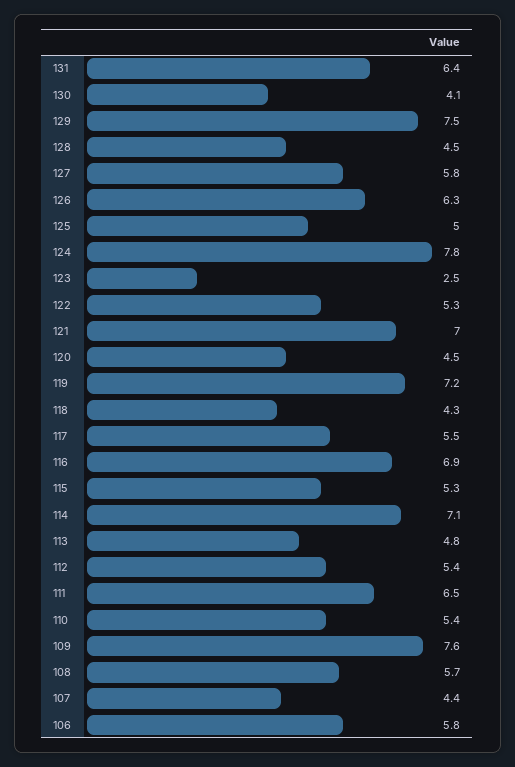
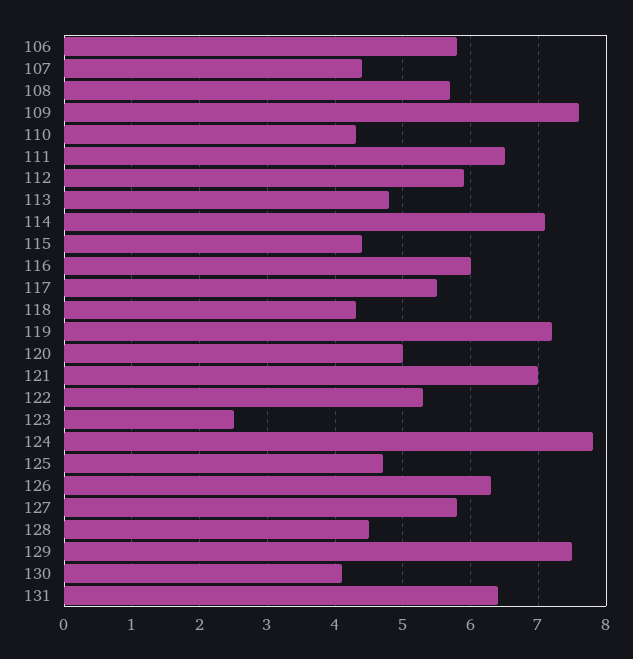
  {
    "131": 6.4,
    "130": 4.1,
    "129": 7.5,
    "128": 4.5,
    "127": 5.8,
    "126": 6.3,
-   "125": 5,
+   "125": 4.7,
    "124": 7.8,
    "123": 2.5,
    "122": 5.3,
    "121": 7,
-   "120": 4.5,
+   "120": 5,
    "119": 7.2,
    "118": 4.3,
    "117": 5.5,
-   "116": 6.9,
+   "116": 6,
-   "115": 5.3,
+   "115": 4.4,
    "114": 7.1,
    "113": 4.8,
-   "112": 5.4,
+   "112": 5.9,
    "111": 6.5,
-   "110": 5.4,
+   "110": 4.3,
    "109": 7.6,
    "108": 5.7,
    "107": 4.4,
    "106": 5.8
  }

